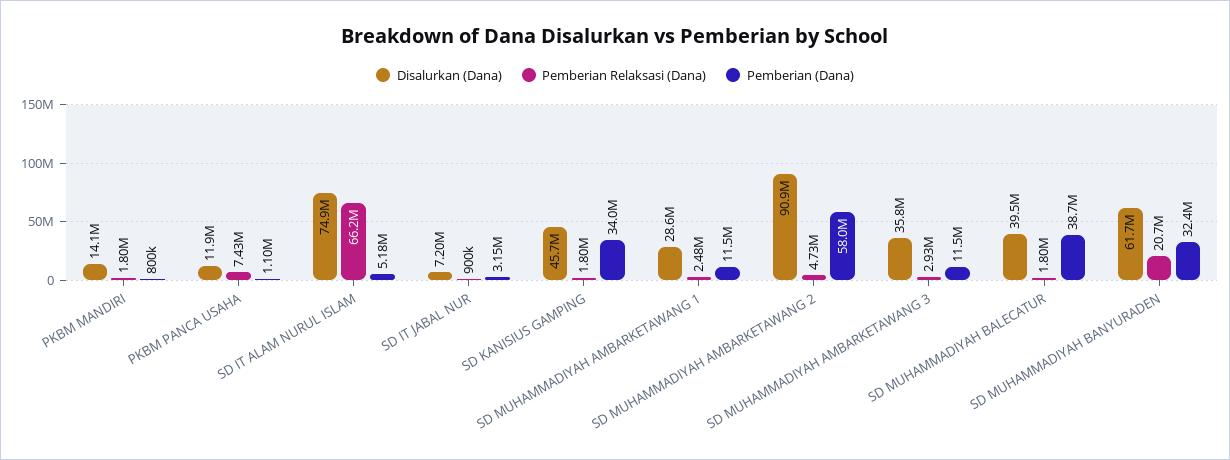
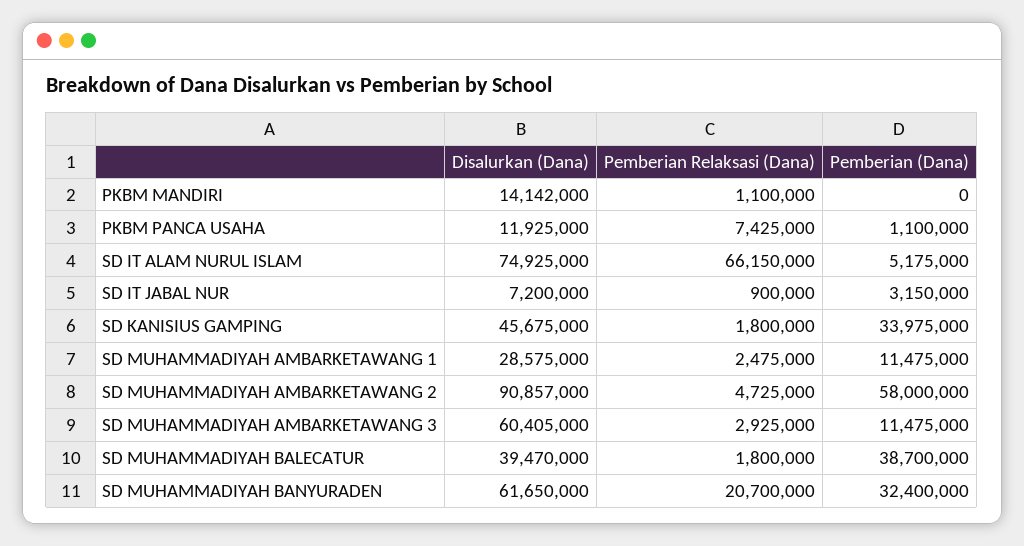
  {
    "Disalurkan (Dana)": {
      "PKBM MANDIRI": 14142000,
      "PKBM PANCA USAHA": 11925000,
      "SD IT ALAM NURUL ISLAM": 74925000,
      "SD IT JABAL NUR": 7200000,
      "SD KANISIUS GAMPING": 45675000,
      "SD MUHAMMADIYAH AMBARKETAWANG 1": 28575000,
      "SD MUHAMMADIYAH AMBARKETAWANG 2": 90857000,
-     "SD MUHAMMADIYAH AMBARKETAWANG 3": 35800000,
+     "SD MUHAMMADIYAH AMBARKETAWANG 3": 60405000,
      "SD MUHAMMADIYAH BALECATUR": 39470000,
      "SD MUHAMMADIYAH BANYURADEN": 61650000
    },
    "Pemberian Relaksasi (Dana)": {
-     "PKBM MANDIRI": 1800000,
+     "PKBM MANDIRI": 1100000,
      "PKBM PANCA USAHA": 7425000,
      "SD IT ALAM NURUL ISLAM": 66150000,
      "SD IT JABAL NUR": 900000,
      "SD KANISIUS GAMPING": 1800000,
      "SD MUHAMMADIYAH AMBARKETAWANG 1": 2475000,
      "SD MUHAMMADIYAH AMBARKETAWANG 2": 4725000,
      "SD MUHAMMADIYAH AMBARKETAWANG 3": 2925000,
      "SD MUHAMMADIYAH BALECATUR": 1800000,
      "SD MUHAMMADIYAH BANYURADEN": 20700000
    },
    "Pemberian (Dana)": {
-     "PKBM MANDIRI": 800000,
+     "PKBM MANDIRI": 0,
      "PKBM PANCA USAHA": 1100000,
      "SD IT ALAM NURUL ISLAM": 5175000,
      "SD IT JABAL NUR": 3150000,
      "SD KANISIUS GAMPING": 33975000,
      "SD MUHAMMADIYAH AMBARKETAWANG 1": 11475000,
      "SD MUHAMMADIYAH AMBARKETAWANG 2": 58000000,
      "SD MUHAMMADIYAH AMBARKETAWANG 3": 11475000,
      "SD MUHAMMADIYAH BALECATUR": 38700000,
      "SD MUHAMMADIYAH BANYURADEN": 32400000
    }
  }

